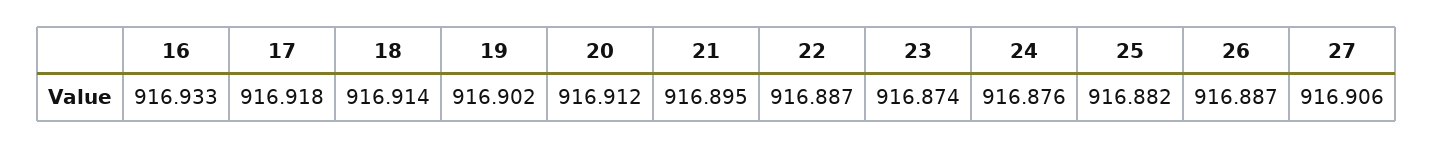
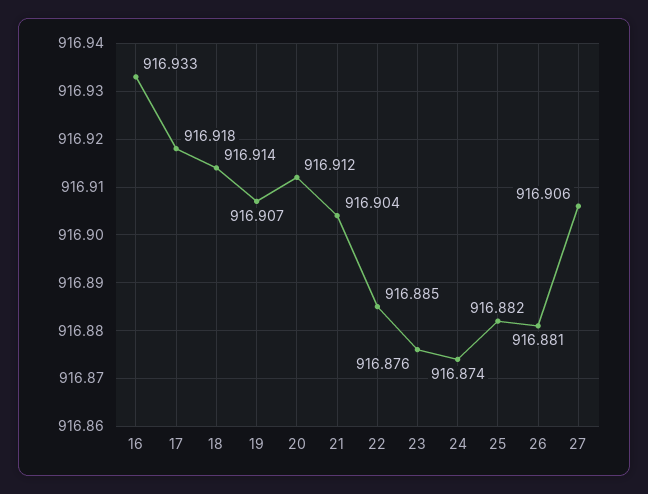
  {
    "16": 916.933,
    "17": 916.918,
    "18": 916.914,
-   "19": 916.902,
+   "19": 916.907,
    "20": 916.912,
-   "21": 916.895,
+   "21": 916.904,
-   "22": 916.887,
+   "22": 916.885,
-   "23": 916.874,
+   "23": 916.876,
-   "24": 916.876,
+   "24": 916.874,
    "25": 916.882,
-   "26": 916.887,
+   "26": 916.881,
    "27": 916.906
  }

